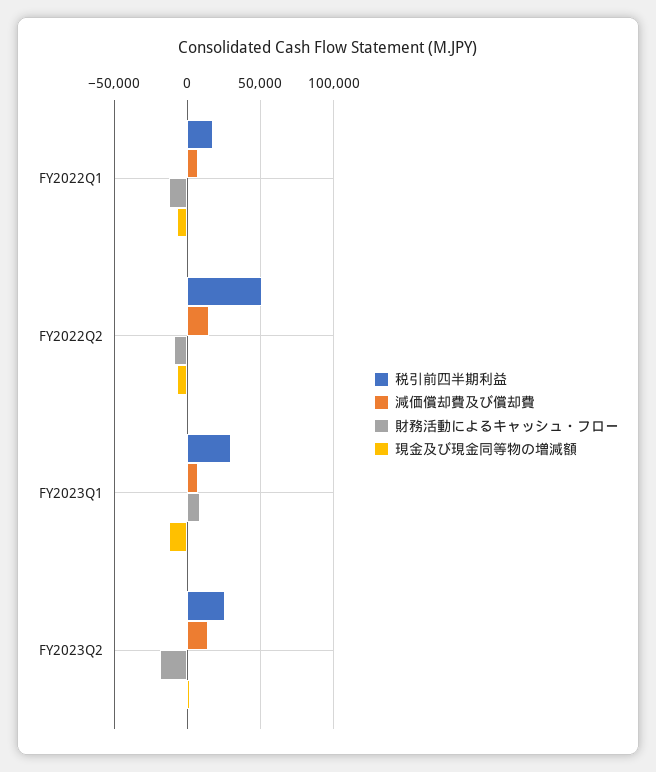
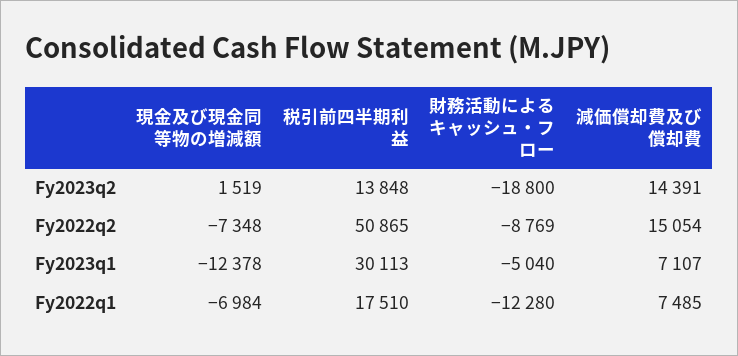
  {
    "税引前四半期利益": {
      "FY2022Q1": 17510,
      "FY2022Q2": 50865,
      "FY2023Q1": 30113,
-     "FY2023Q2": 25000
+     "FY2023Q2": 13848
    },
    "減価償却費及び償却費": {
      "FY2022Q1": 7485,
      "FY2022Q2": 15054,
      "FY2023Q1": 7107,
      "FY2023Q2": 14391
    },
    "財務活動によるキャッシュ・フロー": {
      "FY2022Q1": -12280,
      "FY2022Q2": -8769,
-     "FY2023Q1": 10000,
+     "FY2023Q1": -5040,
      "FY2023Q2": -18800
    },
    "現金及び現金同等物の増減額": {
      "FY2022Q1": -6984,
      "FY2022Q2": -7348,
      "FY2023Q1": -12378,
      "FY2023Q2": 1519
    }
  }

